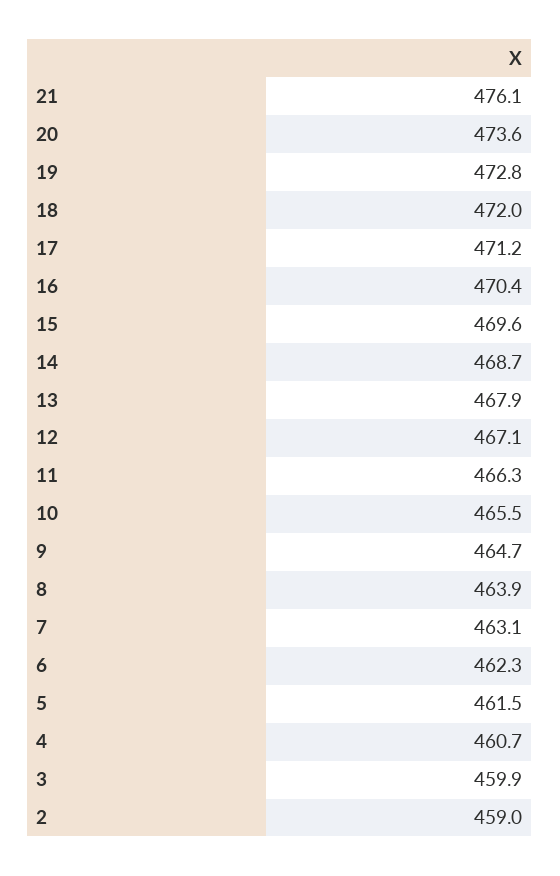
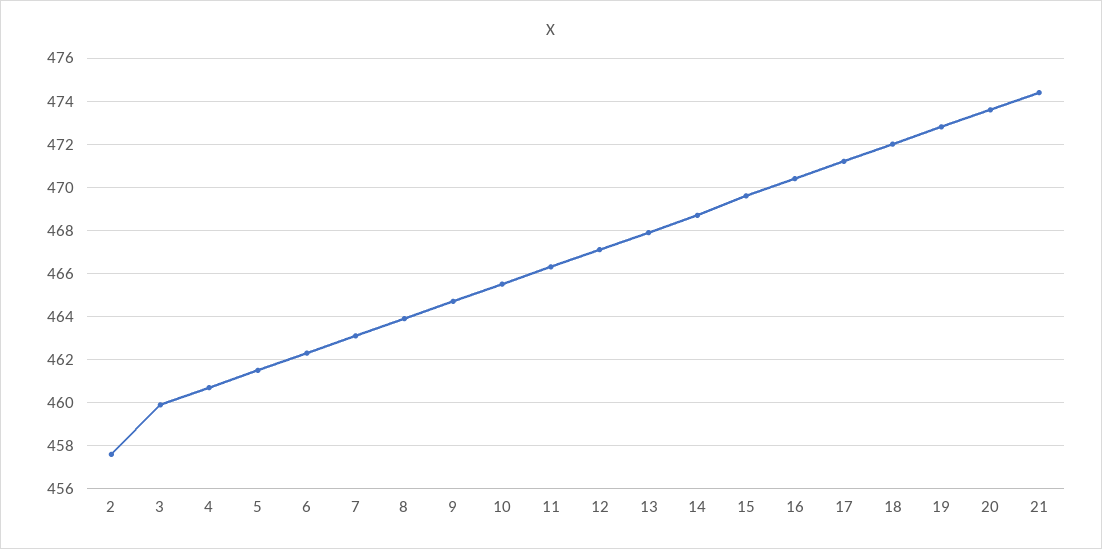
  {
-   "21": 476.1,
+   "21": 474.5,
    "20": 473.6,
    "19": 472.8,
    "18": 472,
    "17": 471.2,
    "16": 470.4,
    "15": 469.6,
    "14": 468.7,
    "13": 467.9,
    "12": 467.1,
    "11": 466.3,
    "10": 465.5,
    "9": 464.7,
    "8": 463.9,
    "7": 463.1,
    "6": 462.3,
    "5": 461.5,
    "4": 460.7,
    "3": 459.9,
-   "2": 459
+   "2": 457.5
  }

